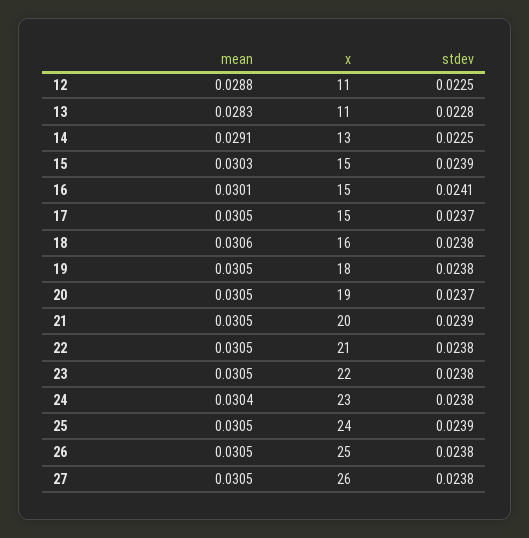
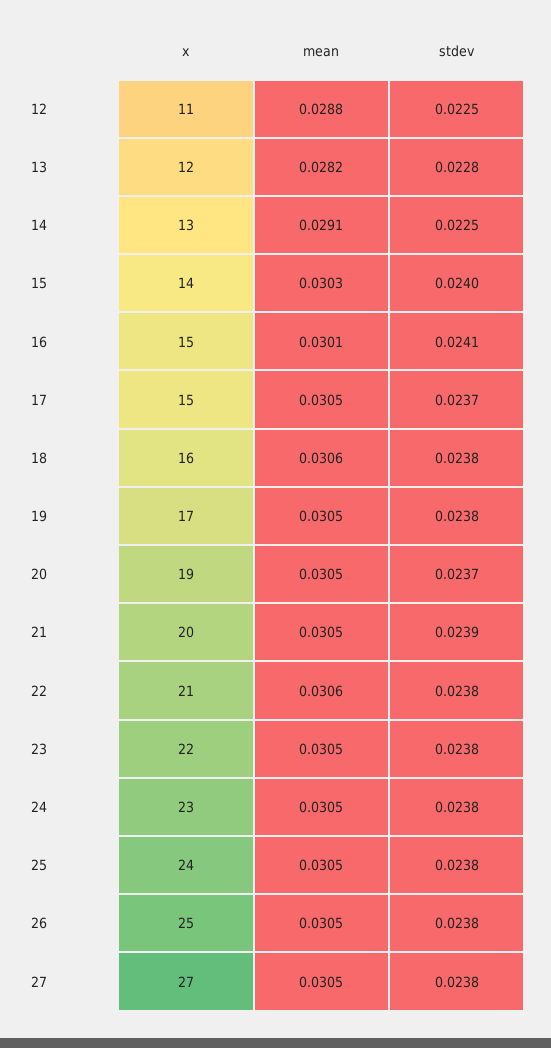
  {
    "mean": {
      "12": 0.0288,
-     "13": 0.0283,
+     "13": 0.0282,
      "14": 0.0291,
      "15": 0.0303,
      "16": 0.0301,
      "17": 0.0305,
      "18": 0.0306,
      "19": 0.0305,
      "20": 0.0305,
      "21": 0.0305,
-     "22": 0.0305,
+     "22": 0.0306,
      "23": 0.0305,
-     "24": 0.0304,
+     "24": 0.0305,
      "25": 0.0305,
      "26": 0.0305,
      "27": 0.0305
    },
    "x": {
      "12": 11,
-     "13": 11,
+     "13": 12,
      "14": 13,
-     "15": 15,
+     "15": 14,
      "16": 15,
      "17": 15,
      "18": 16,
-     "19": 18,
+     "19": 17,
      "20": 19,
      "21": 20,
      "22": 21,
      "23": 22,
      "24": 23,
      "25": 24,
      "26": 25,
-     "27": 26
+     "27": 27
    },
    "stdev": {
      "12": 0.0225,
      "13": 0.0228,
      "14": 0.0225,
-     "15": 0.0239,
+     "15": 0.024,
      "16": 0.0241,
      "17": 0.0237,
      "18": 0.0238,
      "19": 0.0238,
      "20": 0.0237,
      "21": 0.0239,
      "22": 0.0238,
      "23": 0.0238,
      "24": 0.0238,
-     "25": 0.0239,
+     "25": 0.0238,
      "26": 0.0238,
      "27": 0.0238
    }
  }

